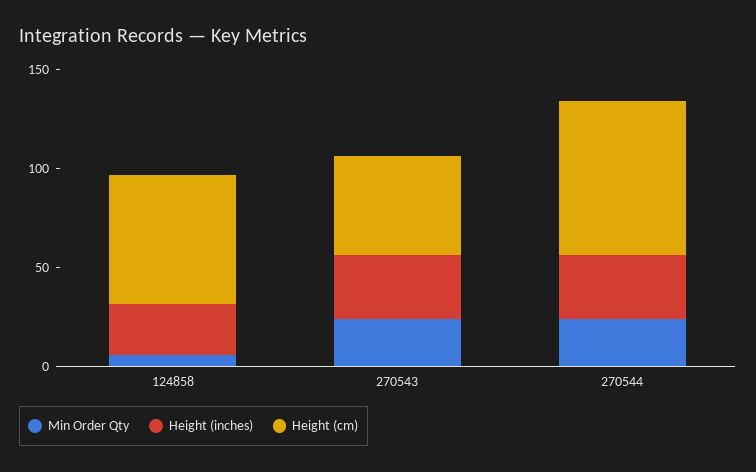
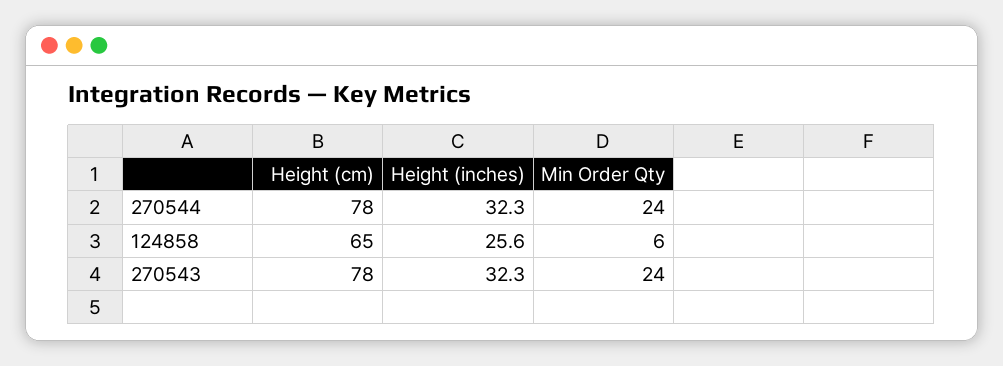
  {
    "Min Order Qty": {
      "124858": 6,
      "270543": 24,
      "270544": 24
    },
    "Height (inches)": {
      "124858": 25.6,
      "270543": 32.3,
      "270544": 32.3
    },
    "Height (cm)": {
      "124858": 65,
-     "270543": 50,
+     "270543": 78,
      "270544": 78
    }
  }

